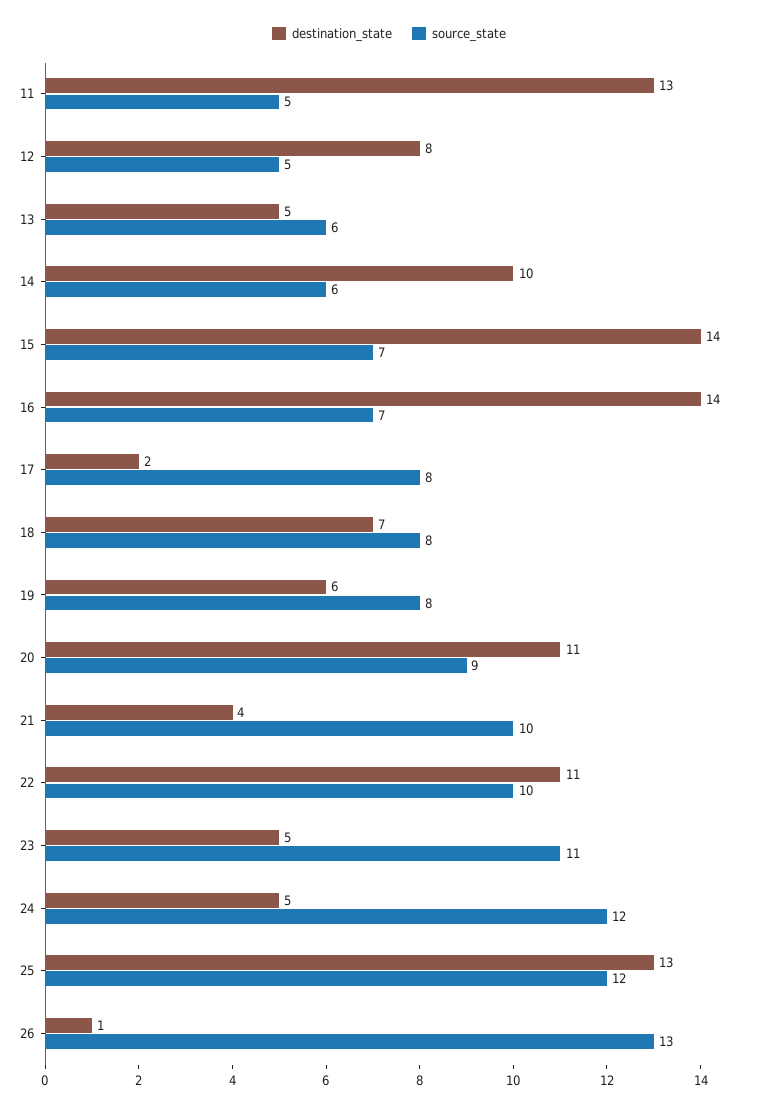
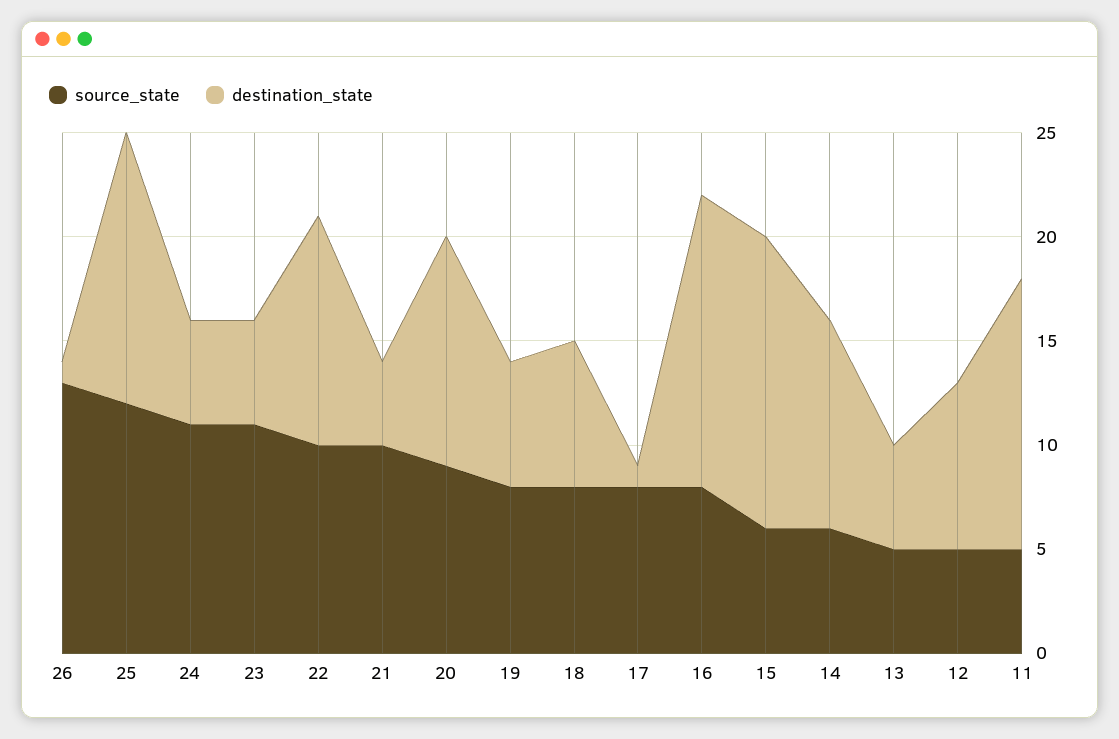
  {
    "destination_state": {
      "11": 13,
      "12": 8,
      "13": 5,
      "14": 10,
      "15": 14,
      "16": 14,
-     "17": 2,
+     "17": 1,
      "18": 7,
      "19": 6,
      "20": 11,
      "21": 4,
      "22": 11,
      "23": 5,
      "24": 5,
      "25": 13,
      "26": 1
    },
    "source_state": {
      "11": 5,
      "12": 5,
-     "13": 6,
+     "13": 5,
      "14": 6,
-     "15": 7,
+     "15": 6,
-     "16": 7,
+     "16": 8,
      "17": 8,
      "18": 8,
      "19": 8,
      "20": 9,
      "21": 10,
      "22": 10,
      "23": 11,
-     "24": 12,
+     "24": 11,
      "25": 12,
      "26": 13
    }
  }

